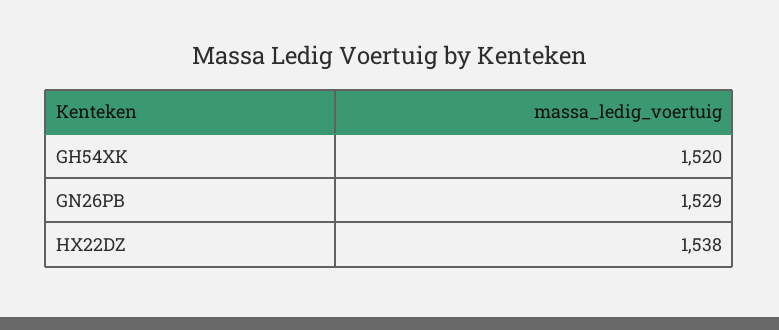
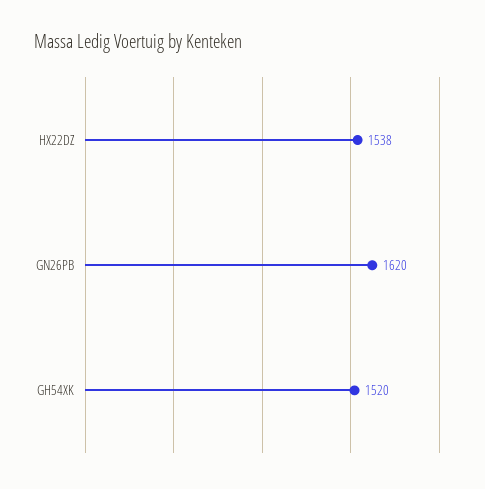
  {
    "GH54XK": 1520,
-   "GN26PB": 1529,
+   "GN26PB": 1620,
    "HX22DZ": 1538
  }

